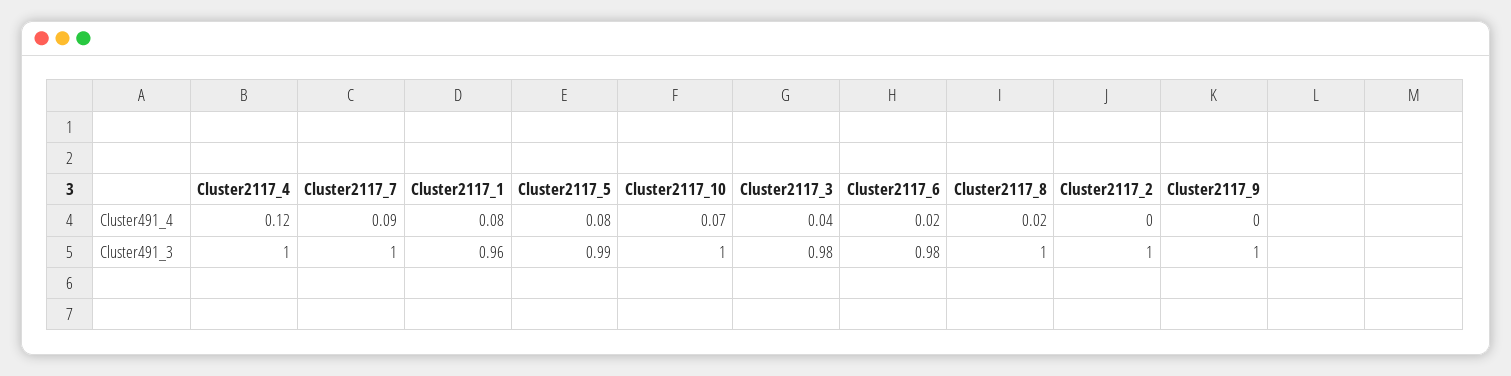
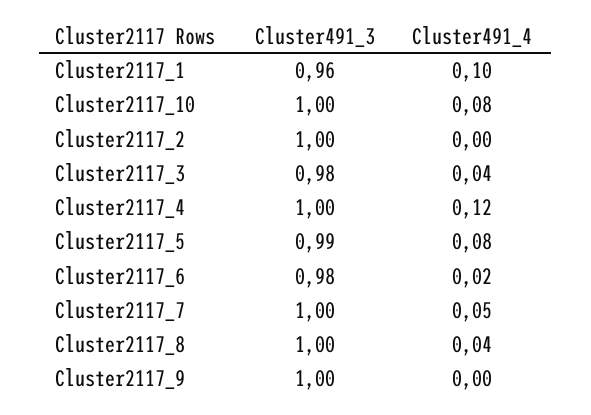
  {
    "Cluster2117_4": {
      "Cluster491_4": 0.12,
      "Cluster491_3": 1
    },
    "Cluster2117_7": {
-     "Cluster491_4": 0.09,
+     "Cluster491_4": 0.05,
      "Cluster491_3": 1
    },
    "Cluster2117_1": {
-     "Cluster491_4": 0.08,
+     "Cluster491_4": 0.1,
      "Cluster491_3": 0.96
    },
    "Cluster2117_5": {
      "Cluster491_4": 0.08,
      "Cluster491_3": 0.99
    },
    "Cluster2117_10": {
-     "Cluster491_4": 0.07,
+     "Cluster491_4": 0.08,
      "Cluster491_3": 1
    },
    "Cluster2117_3": {
      "Cluster491_4": 0.04,
      "Cluster491_3": 0.98
    },
    "Cluster2117_6": {
      "Cluster491_4": 0.02,
      "Cluster491_3": 0.98
    },
    "Cluster2117_8": {
-     "Cluster491_4": 0.02,
+     "Cluster491_4": 0.04,
      "Cluster491_3": 1
    },
    "Cluster2117_2": {
      "Cluster491_4": 0,
      "Cluster491_3": 1
    },
    "Cluster2117_9": {
      "Cluster491_4": 0,
      "Cluster491_3": 1
    }
  }

